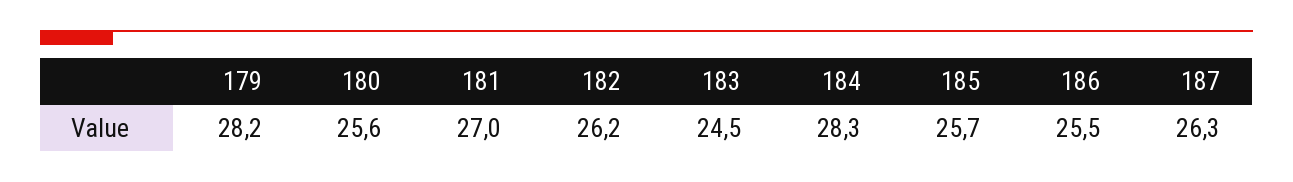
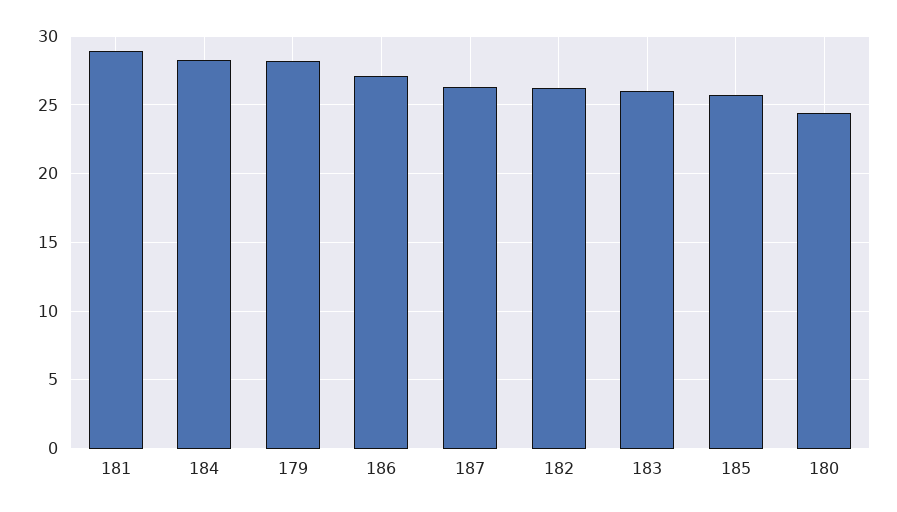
  {
    "179": 28.2,
-   "180": 25.6,
+   "180": 24.5,
-   "181": 27,
+   "181": 29,
    "182": 26.2,
-   "183": 24.5,
+   "183": 26,
    "184": 28.3,
    "185": 25.7,
-   "186": 25.5,
+   "186": 27,
    "187": 26.3
  }

